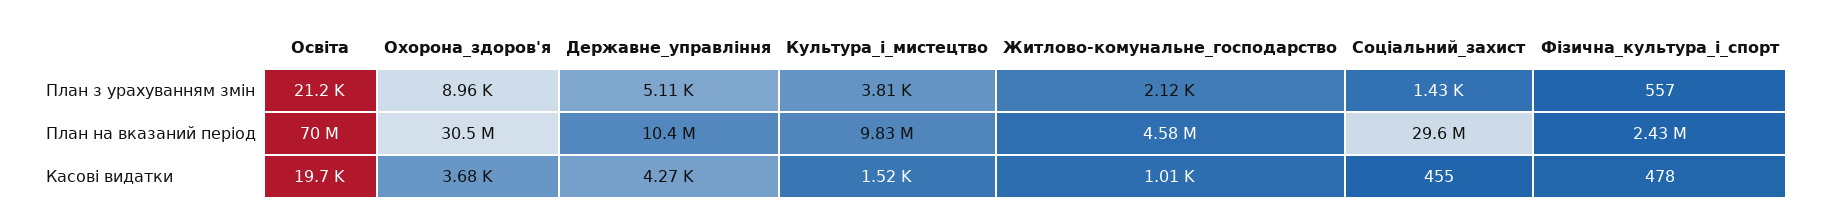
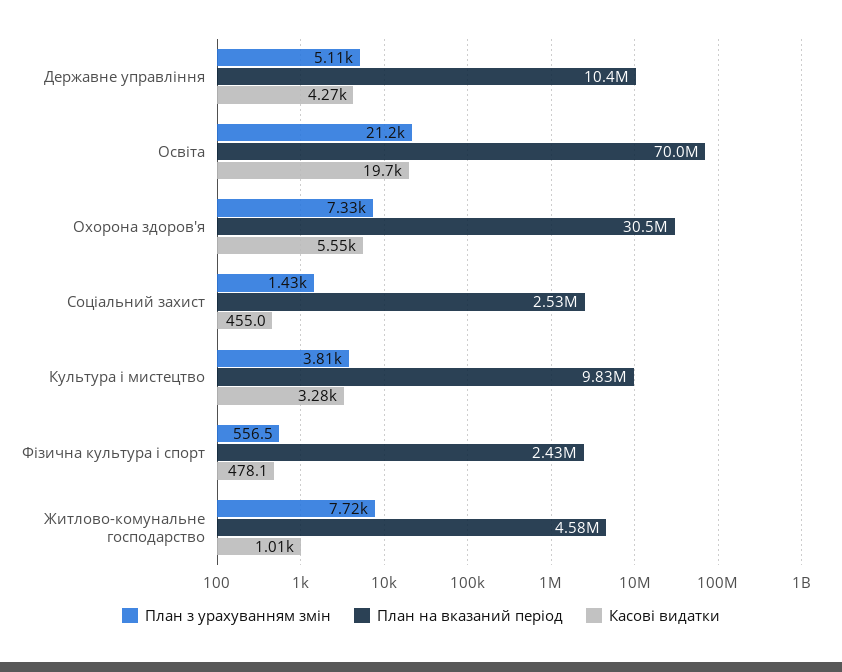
  {
    "План з урахуванням змін": {
      "Освіта": 21200,
-     "Охорона_здоров'я": 8960,
+     "Охорона_здоров'я": 7330,
      "Державне_управління": 5110,
      "Культура_i_мистецтво": 3810,
-     "Житлово-комунальне_господарство": 2120,
+     "Житлово-комунальне_господарство": 7720,
      "Соціальний_захист": 1430,
      "Фiзична_культура_i_спорт": 556.5
    },
    "План на вказаний період": {
      "Освіта": 70000000,
      "Охорона_здоров'я": 30500000,
      "Державне_управління": 10400000,
      "Культура_i_мистецтво": 9830000,
      "Житлово-комунальне_господарство": 4580000,
-     "Соціальний_захист": 29600000,
+     "Соціальний_захист": 2530000,
      "Фiзична_культура_i_спорт": 2430000
    },
    "Касові видатки": {
      "Освіта": 19700,
-     "Охорона_здоров'я": 3680,
+     "Охорона_здоров'я": 5550,
      "Державне_управління": 4270,
-     "Культура_i_мистецтво": 1520,
+     "Культура_i_мистецтво": 3280,
      "Житлово-комунальне_господарство": 1010,
      "Соціальний_захист": 455,
      "Фiзична_культура_i_спорт": 478.1
    }
  }

